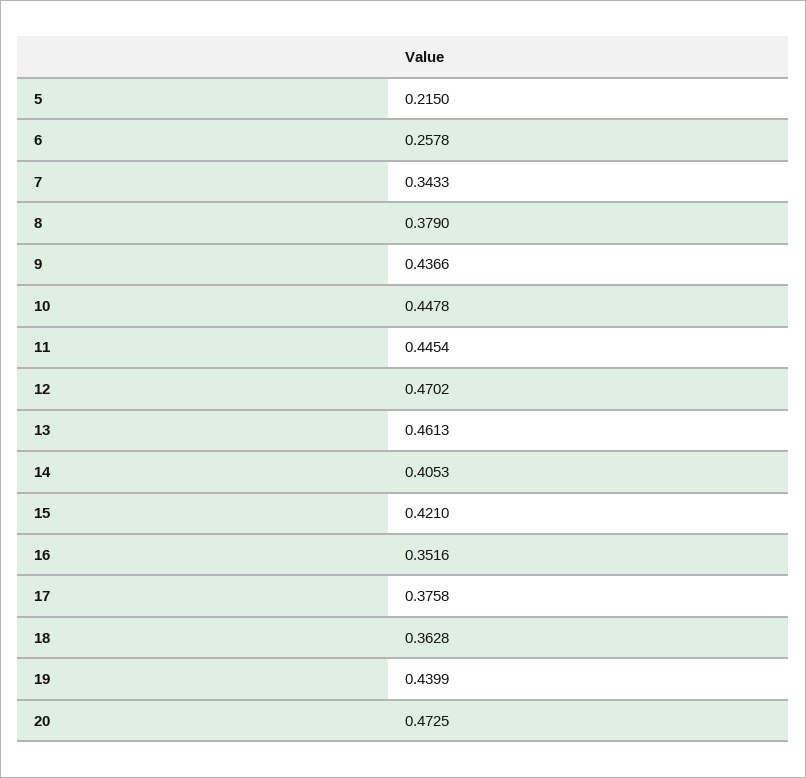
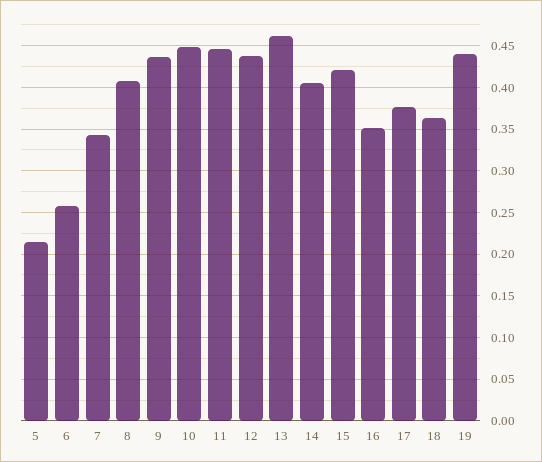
  {
    "5": 0.215,
    "6": 0.2578,
    "7": 0.3433,
-   "8": 0.379,
+   "8": 0.41,
    "9": 0.4366,
    "10": 0.4478,
    "11": 0.4454,
-   "12": 0.4702,
+   "12": 0.44,
    "13": 0.4613,
    "14": 0.4053,
    "15": 0.421,
    "16": 0.3516,
    "17": 0.3758,
    "18": 0.3628,
-   "19": 0.4399,
+   "19": 0.4399
-   "20": 0.4725
  }

